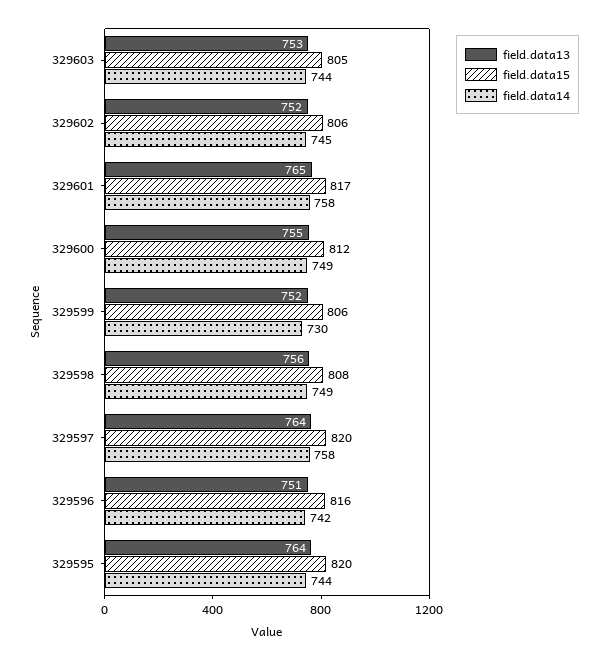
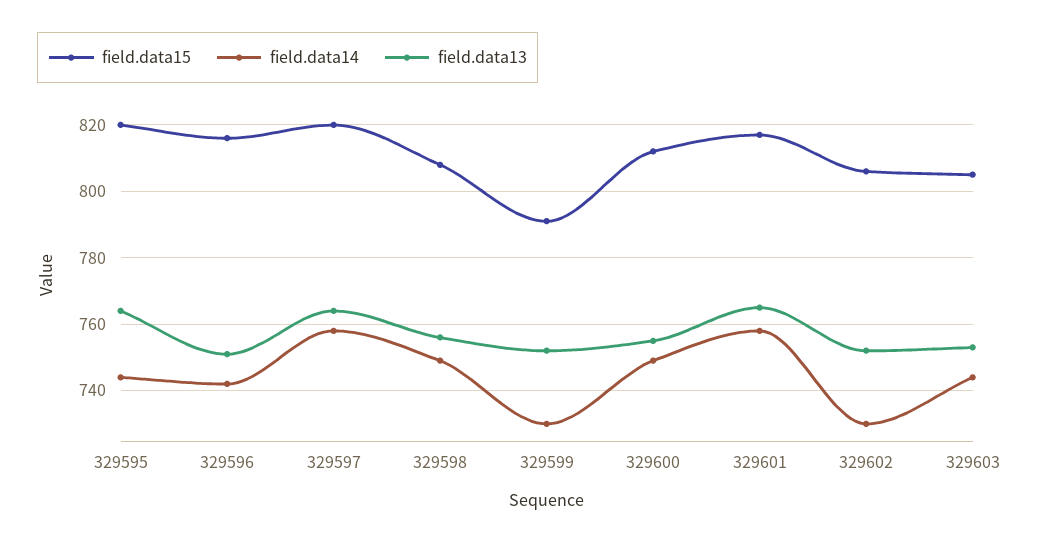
  {
    "field.data13": {
      "329603": 753,
      "329602": 752,
      "329601": 765,
      "329600": 755,
      "329599": 752,
      "329598": 756,
      "329597": 764,
      "329596": 751,
      "329595": 764
    },
    "field.data15": {
      "329603": 805,
      "329602": 806,
      "329601": 817,
      "329600": 812,
-     "329599": 806,
+     "329599": 790,
      "329598": 808,
      "329597": 820,
      "329596": 816,
      "329595": 820
    },
    "field.data14": {
      "329603": 744,
-     "329602": 745,
+     "329602": 730,
      "329601": 758,
      "329600": 749,
      "329599": 730,
      "329598": 749,
      "329597": 758,
      "329596": 742,
      "329595": 744
    }
  }

